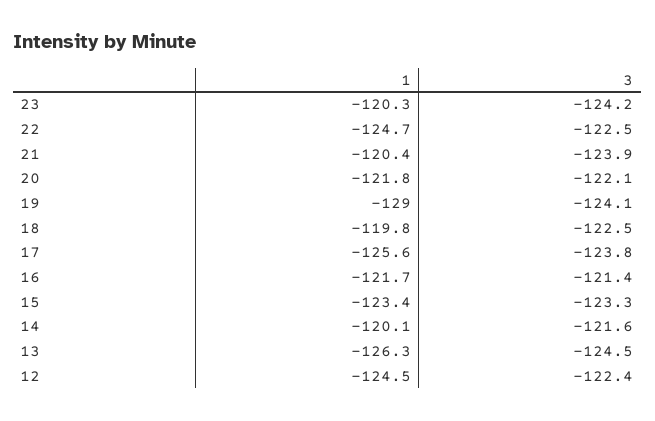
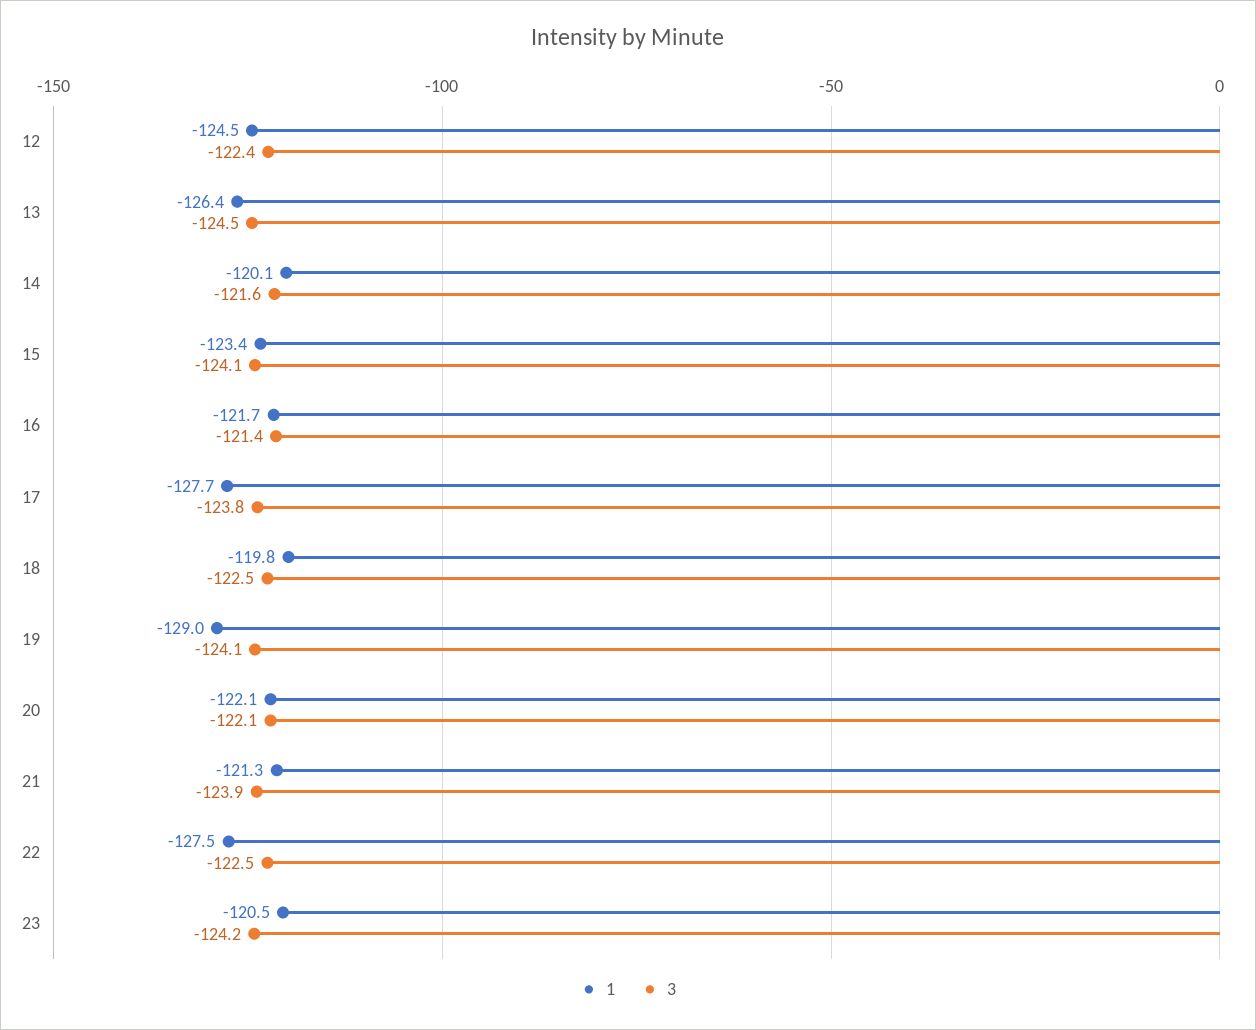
  {
    "1": {
-     "23": -120.3,
+     "23": -120.5,
-     "22": -124.7,
+     "22": -127.5,
-     "21": -120.4,
+     "21": -121.3,
-     "20": -121.8,
+     "20": -122.1,
      "19": -129,
      "18": -119.8,
-     "17": -125.6,
+     "17": -127.7,
      "16": -121.7,
      "15": -123.4,
      "14": -120.1,
-     "13": -126.3,
+     "13": -126.4,
      "12": -124.5
    },
    "3": {
      "23": -124.2,
      "22": -122.5,
      "21": -123.9,
      "20": -122.1,
      "19": -124.1,
      "18": -122.5,
      "17": -123.8,
      "16": -121.4,
-     "15": -123.3,
+     "15": -124.1,
      "14": -121.6,
      "13": -124.5,
      "12": -122.4
    }
  }

